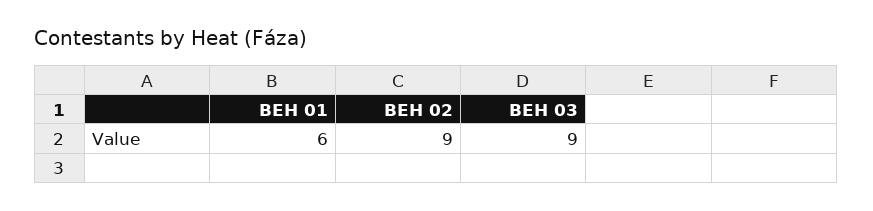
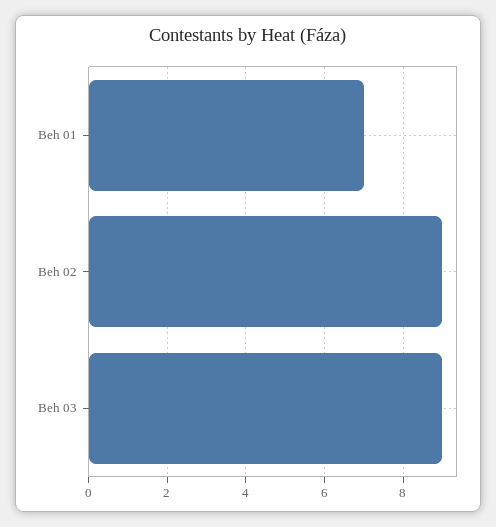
  {
-   "BEH 01": 6,
+   "BEH 01": 7,
    "BEH 02": 9,
    "BEH 03": 9
  }

